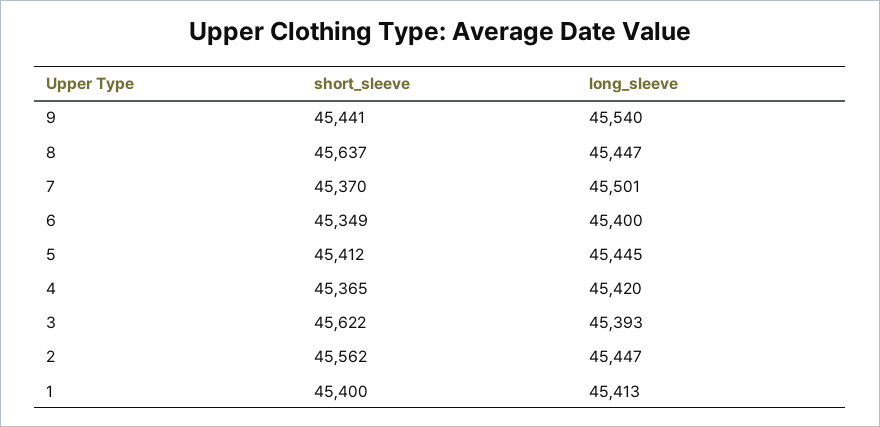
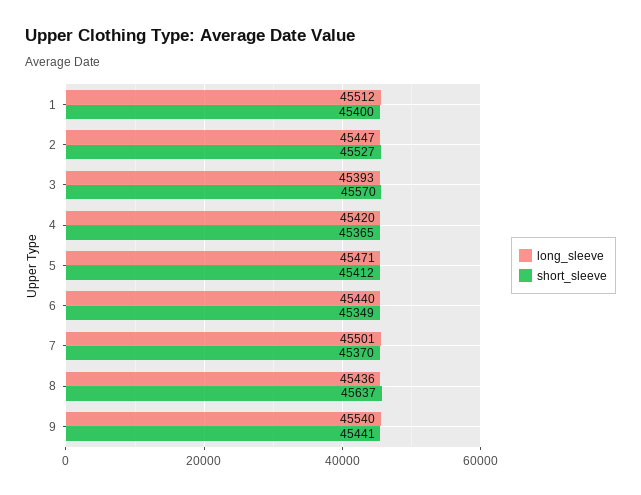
  {
    "short_sleeve": {
      "9": 45441,
      "8": 45637,
      "7": 45370,
      "6": 45349,
      "5": 45412,
      "4": 45365,
-     "3": 45622,
+     "3": 45570,
-     "2": 45562,
+     "2": 45527,
      "1": 45400
    },
    "long_sleeve": {
      "9": 45540,
-     "8": 45447,
+     "8": 45436,
      "7": 45501,
-     "6": 45400,
+     "6": 45440,
-     "5": 45445,
+     "5": 45471,
      "4": 45420,
      "3": 45393,
      "2": 45447,
-     "1": 45413
+     "1": 45512
    }
  }

